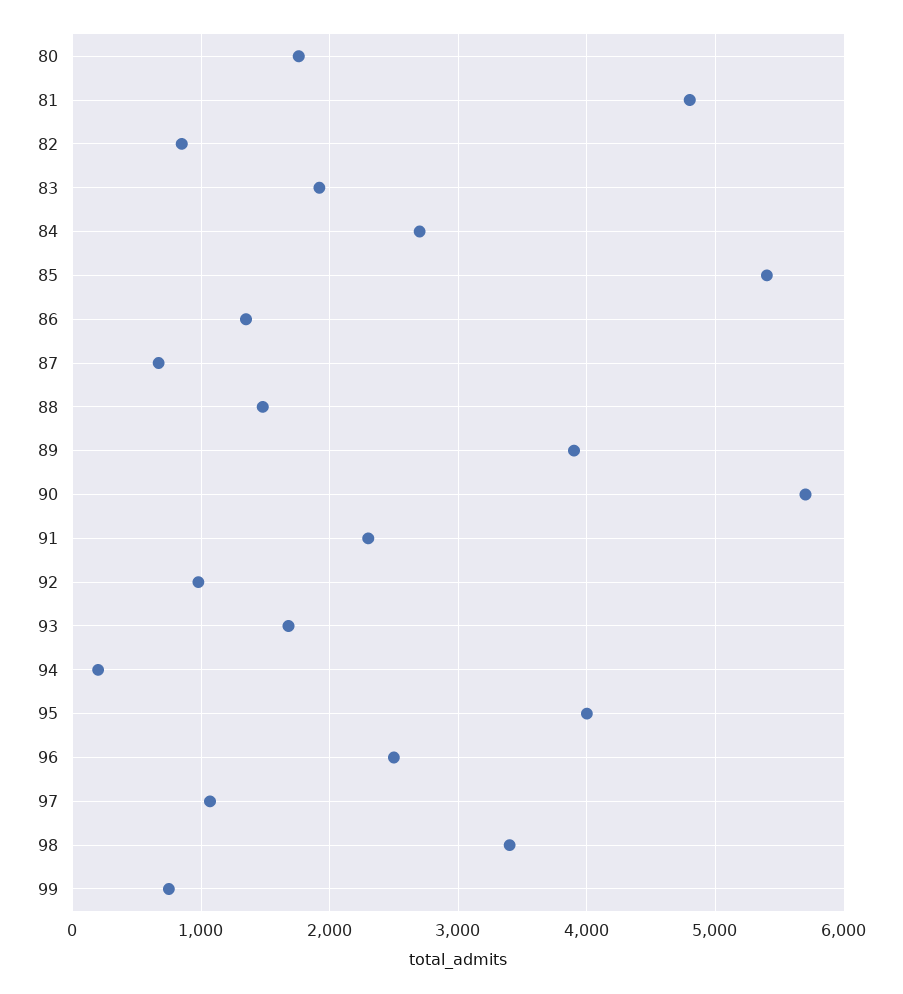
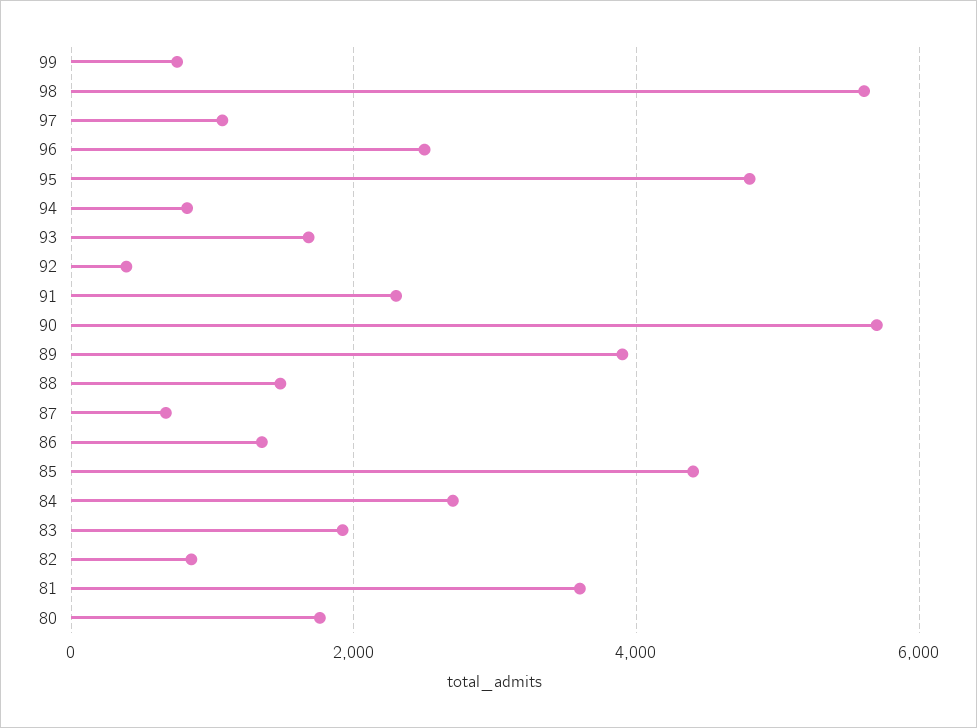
  {
    "80": 1800,
-   "81": 4800,
+   "81": 3600,
    "82": 900,
    "83": 1900,
    "84": 2700,
-   "85": 5400,
+   "85": 4400,
    "86": 1400,
    "87": 700,
    "88": 1500,
    "89": 3900,
    "90": 5700,
    "91": 2300,
-   "92": 1000,
+   "92": 400,
    "93": 1700,
-   "94": 200,
+   "94": 800,
-   "95": 4000,
+   "95": 4800,
    "96": 2500,
    "97": 1100,
-   "98": 3400,
+   "98": 5600,
    "99": 800
  }

